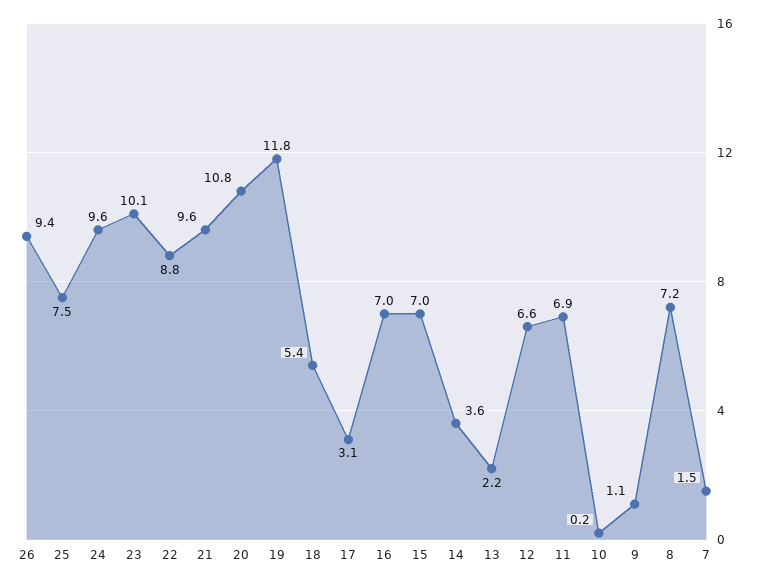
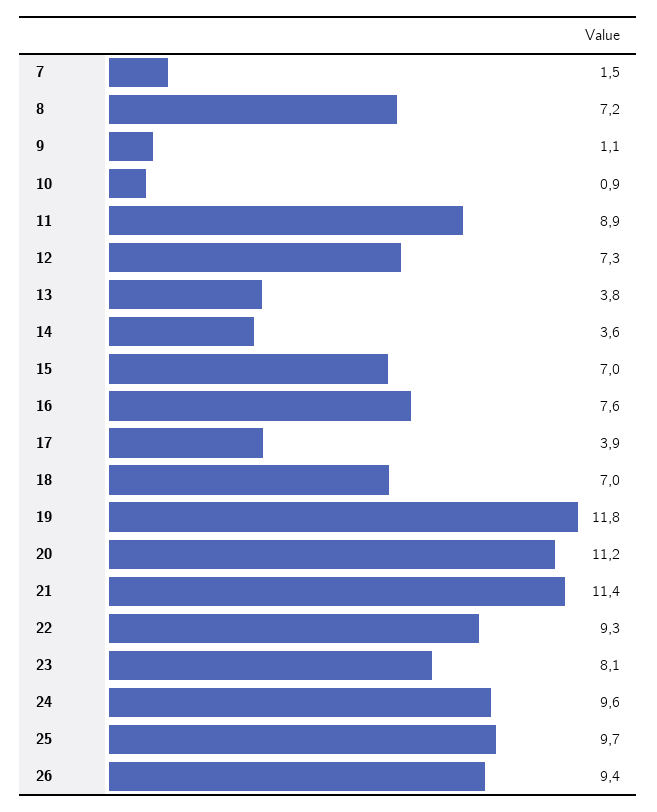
  {
    "26": 9.4,
-   "25": 7.5,
+   "25": 9.7,
    "24": 9.6,
-   "23": 10.1,
+   "23": 8.1,
-   "22": 8.8,
+   "22": 9.3,
-   "21": 9.6,
+   "21": 11.4,
-   "20": 10.8,
+   "20": 11.2,
    "19": 11.8,
-   "18": 5.4,
+   "18": 7,
-   "17": 3.1,
+   "17": 3.9,
-   "16": 7,
+   "16": 7.6,
    "15": 7,
    "14": 3.6,
-   "13": 2.2,
+   "13": 3.8,
-   "12": 6.6,
+   "12": 7.3,
-   "11": 6.9,
+   "11": 8.9,
-   "10": 0.2,
+   "10": 0.9,
    "9": 1.1,
    "8": 7.2,
    "7": 1.5
  }

